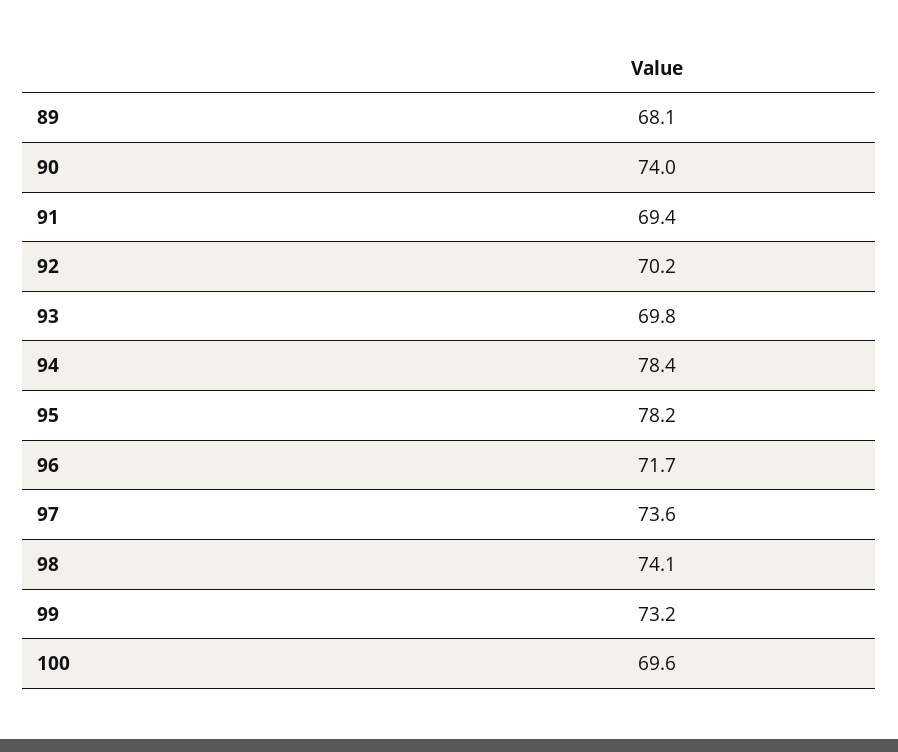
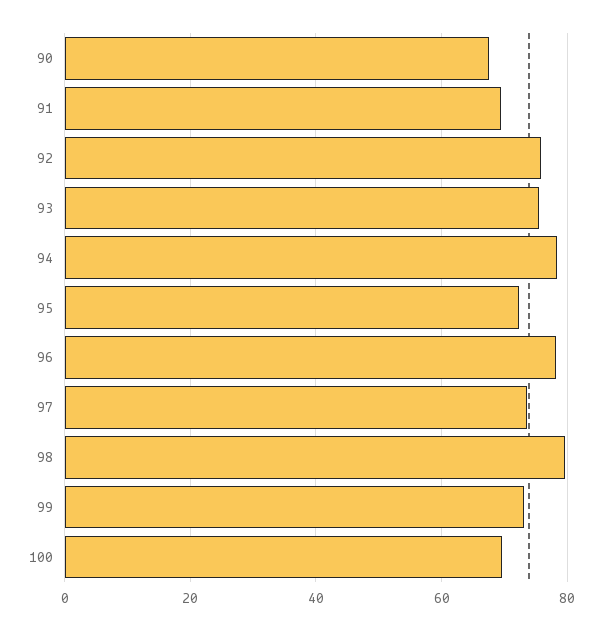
  {
-   "89": 68.1,
-   "90": 74,
+   "90": 68,
    "91": 69.4,
-   "92": 70.2,
+   "92": 76,
-   "93": 69.8,
+   "93": 76,
    "94": 78.4,
-   "95": 78.2,
+   "95": 72,
-   "96": 71.7,
+   "96": 78,
    "97": 73.6,
-   "98": 74.1,
+   "98": 80,
    "99": 73.2,
    "100": 69.6
  }

